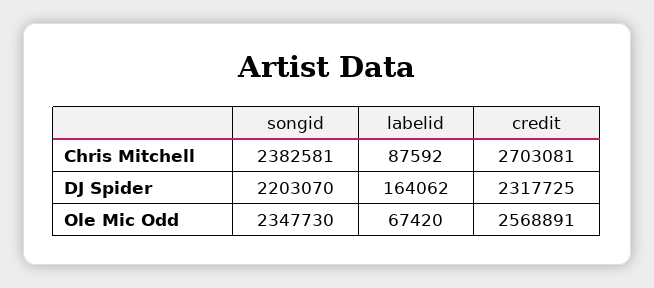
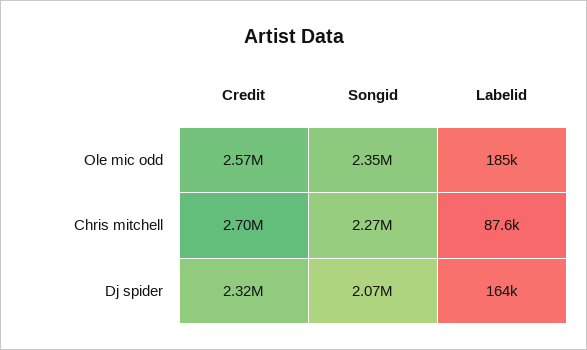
  {
    "songid": {
-     "Chris Mitchell": 2382581,
+     "Chris Mitchell": 2270000,
-     "DJ Spider": 2203070,
+     "DJ Spider": 2070000,
      "Ole Mic Odd": 2347730
    },
    "labelid": {
      "Chris Mitchell": 87592,
      "DJ Spider": 164062,
-     "Ole Mic Odd": 67420
+     "Ole Mic Odd": 185000
    },
    "credit": {
      "Chris Mitchell": 2703081,
      "DJ Spider": 2317725,
      "Ole Mic Odd": 2568891
    }
  }

